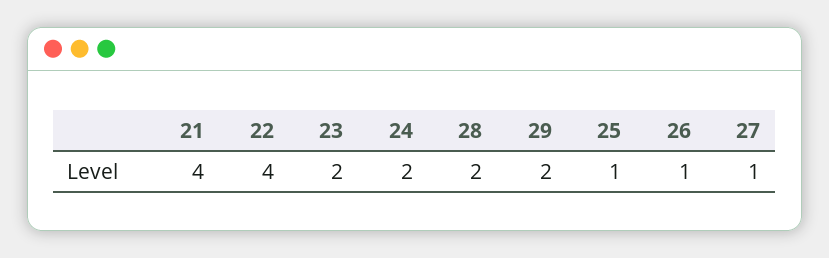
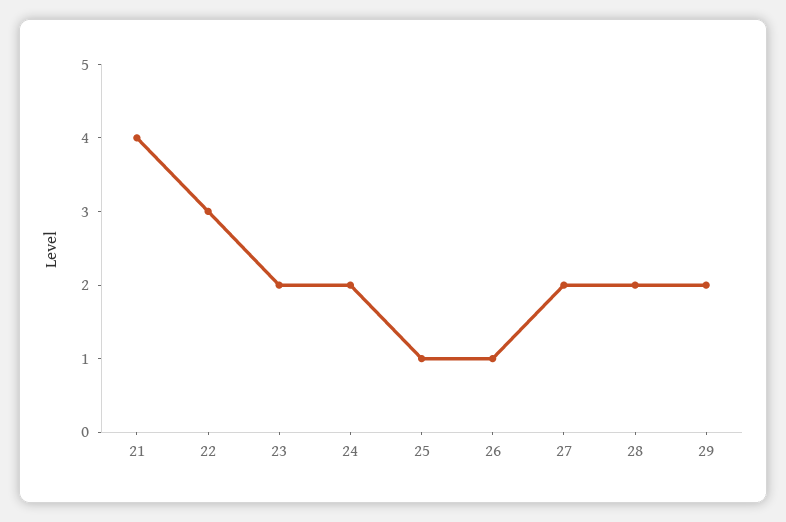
  {
    "21": 4,
-   "22": 4,
+   "22": 3,
    "23": 2,
    "24": 2,
    "28": 2,
    "29": 2,
    "25": 1,
    "26": 1,
-   "27": 1
+   "27": 2
  }

